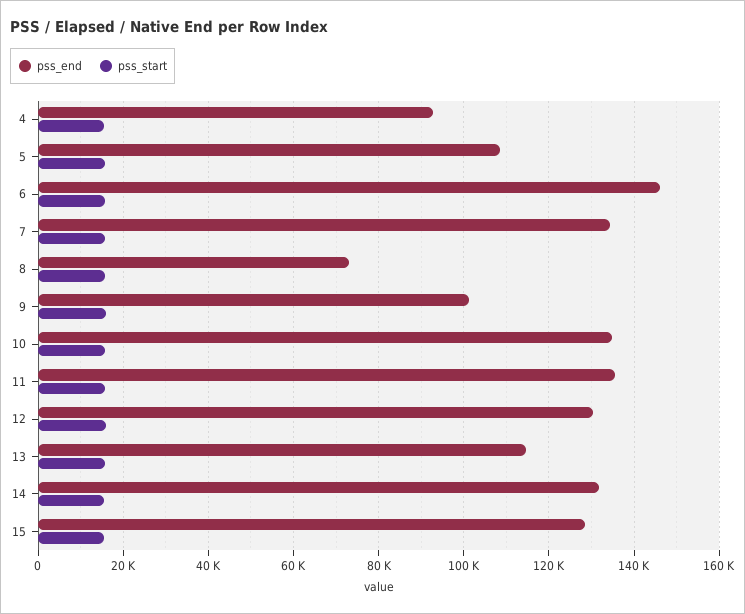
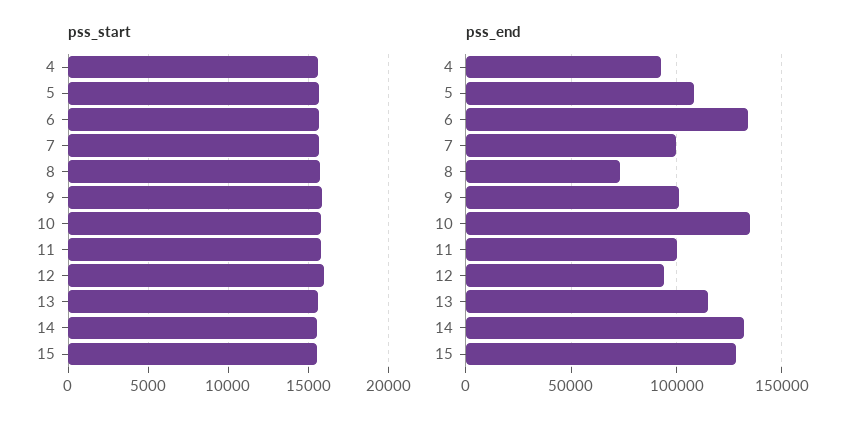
  {
    "pss_end": {
      "4": 92000,
      "5": 108000,
-     "6": 146000,
+     "6": 135000,
-     "7": 134000,
+     "7": 100000,
      "8": 74000,
      "9": 102000,
      "10": 134000,
-     "11": 136000,
+     "11": 100000,
-     "12": 130000,
+     "12": 95000,
      "13": 114000,
      "14": 132000,
      "15": 128000
    },
    "pss_start": {
      "4": 15500,
      "5": 15500,
      "6": 15500,
      "7": 15500,
      "8": 15500,
      "9": 16000,
      "10": 16000,
      "11": 16000,
      "12": 16000,
      "13": 15500,
      "14": 15500,
      "15": 15500
    }
  }

